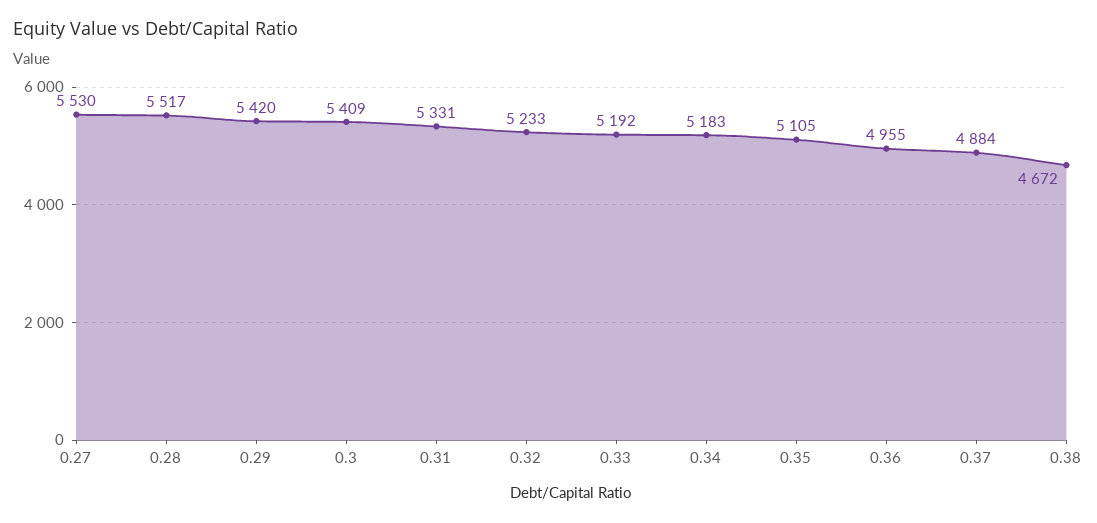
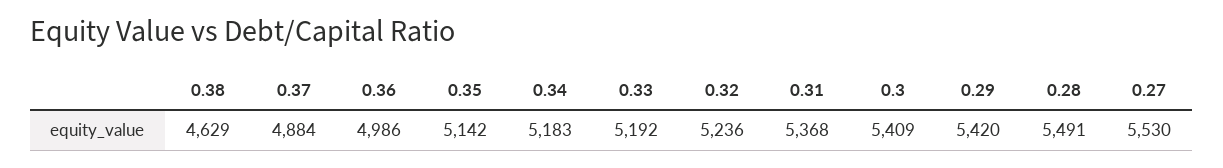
  {
    "0.27": 5530,
-   "0.28": 5517,
+   "0.28": 5491,
    "0.29": 5420,
    "0.3": 5409,
-   "0.31": 5331,
+   "0.31": 5368,
-   "0.32": 5233,
+   "0.32": 5236,
    "0.33": 5192,
    "0.34": 5183,
-   "0.35": 5105,
+   "0.35": 5142,
-   "0.36": 4955,
+   "0.36": 4986,
    "0.37": 4884,
-   "0.38": 4672
+   "0.38": 4629
  }

